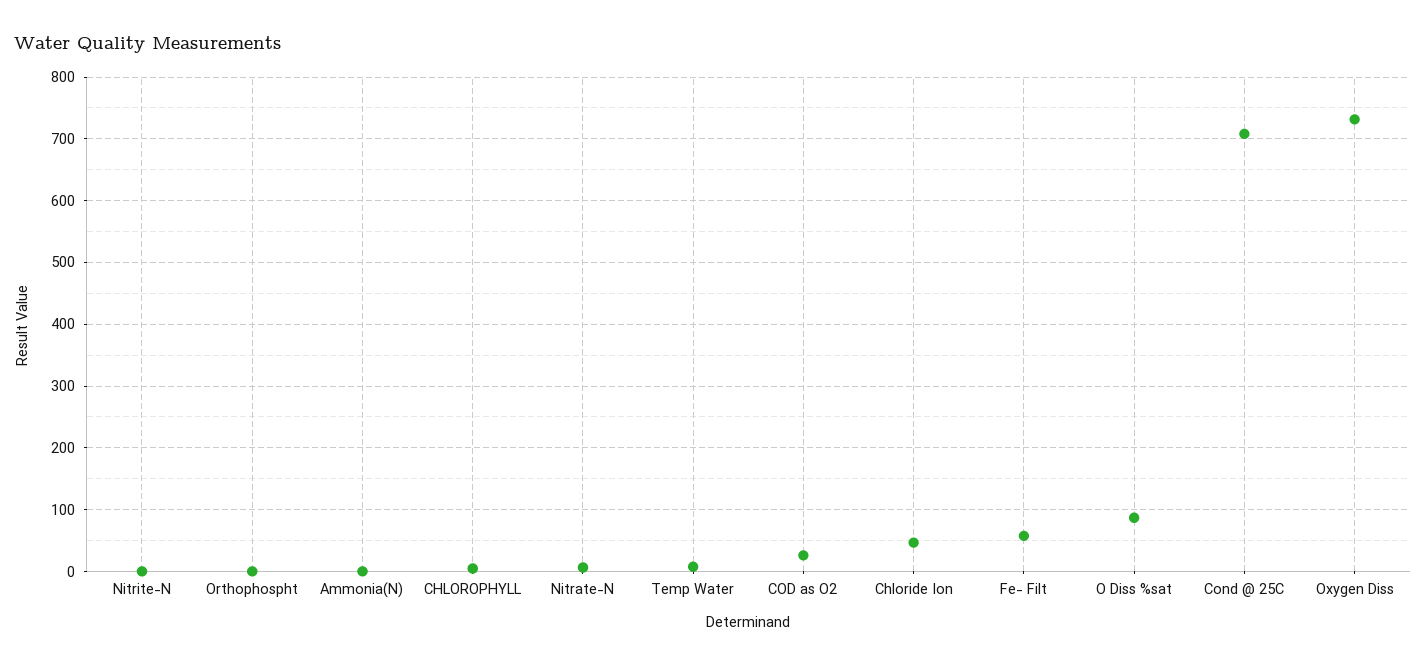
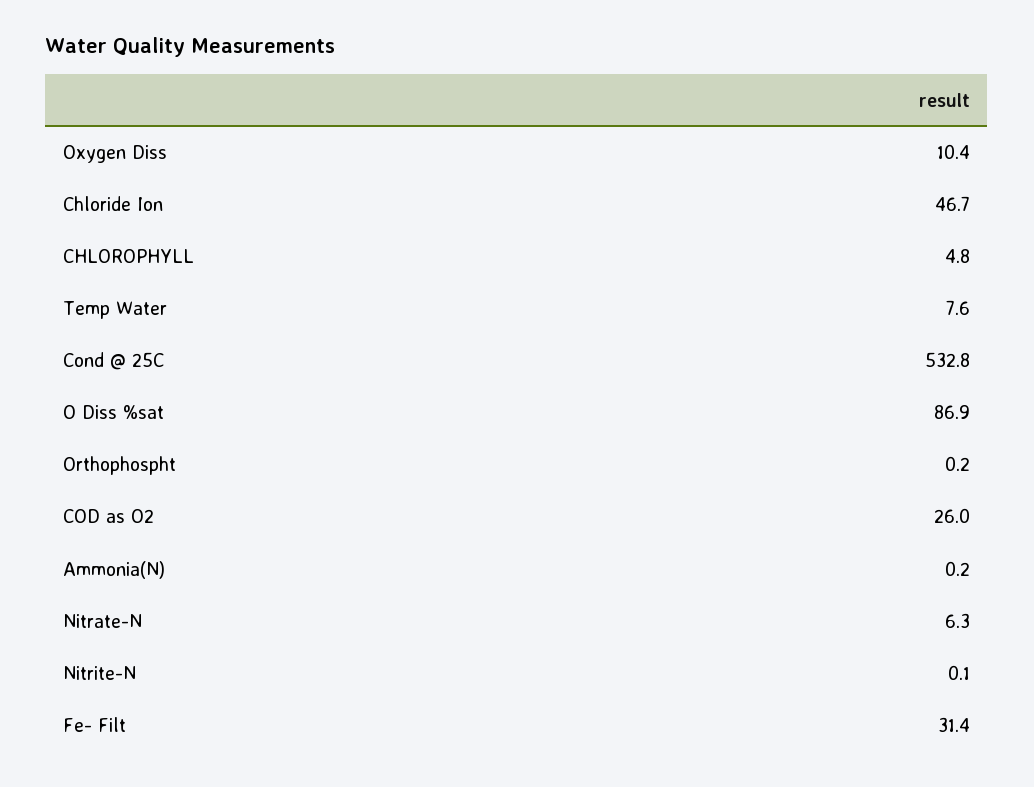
  {
    "Nitrite-N": 0.1,
    "Orthophospht": 0.2,
    "Ammonia(N)": 0.2,
    "CHLOROPHYLL": 4.8,
    "Nitrate-N": 6.3,
    "Temp Water": 7.6,
    "COD as O2": 26,
    "Chloride Ion": 46.7,
-   "Fe- Filt": 60,
+   "Fe- Filt": 31.4,
    "O Diss %sat": 86.9,
-   "Cond @ 25C": 710,
+   "Cond @ 25C": 532.8,
-   "Oxygen Diss": 730
+   "Oxygen Diss": 10.4
  }

